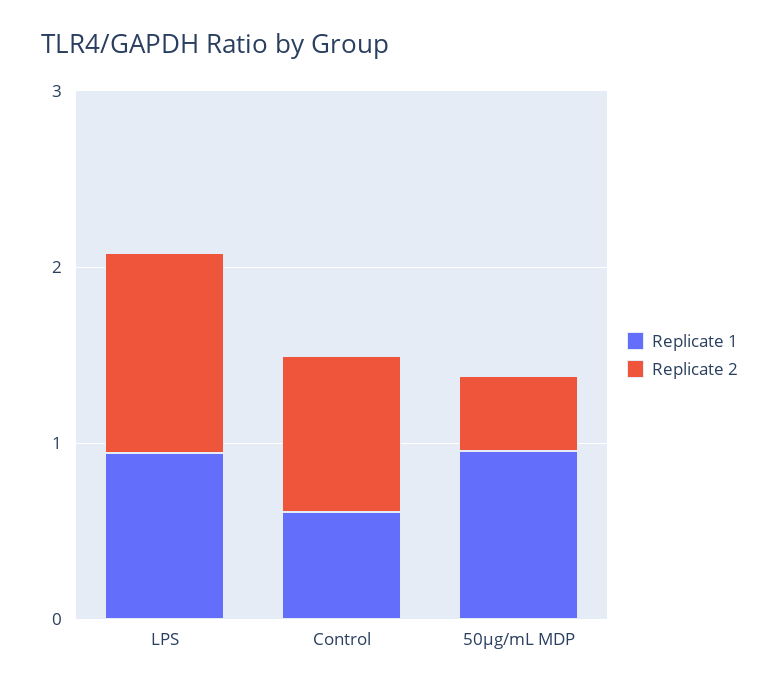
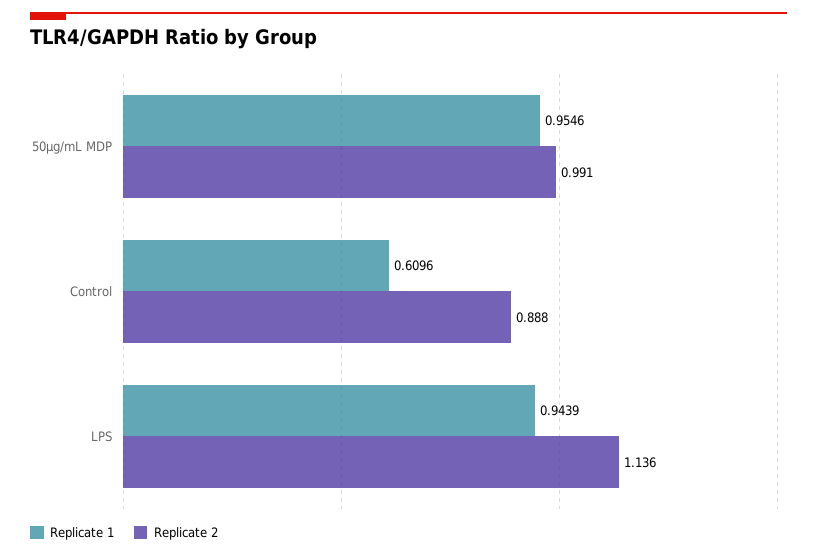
  {
    "Replicate 1": {
      "LPS": 0.9439,
      "Control": 0.6096,
      "50μg/mL MDP": 0.9546
    },
    "Replicate 2": {
      "LPS": 1.136,
      "Control": 0.888,
-     "50μg/mL MDP": 0.4
+     "50μg/mL MDP": 0.991
    }
  }

